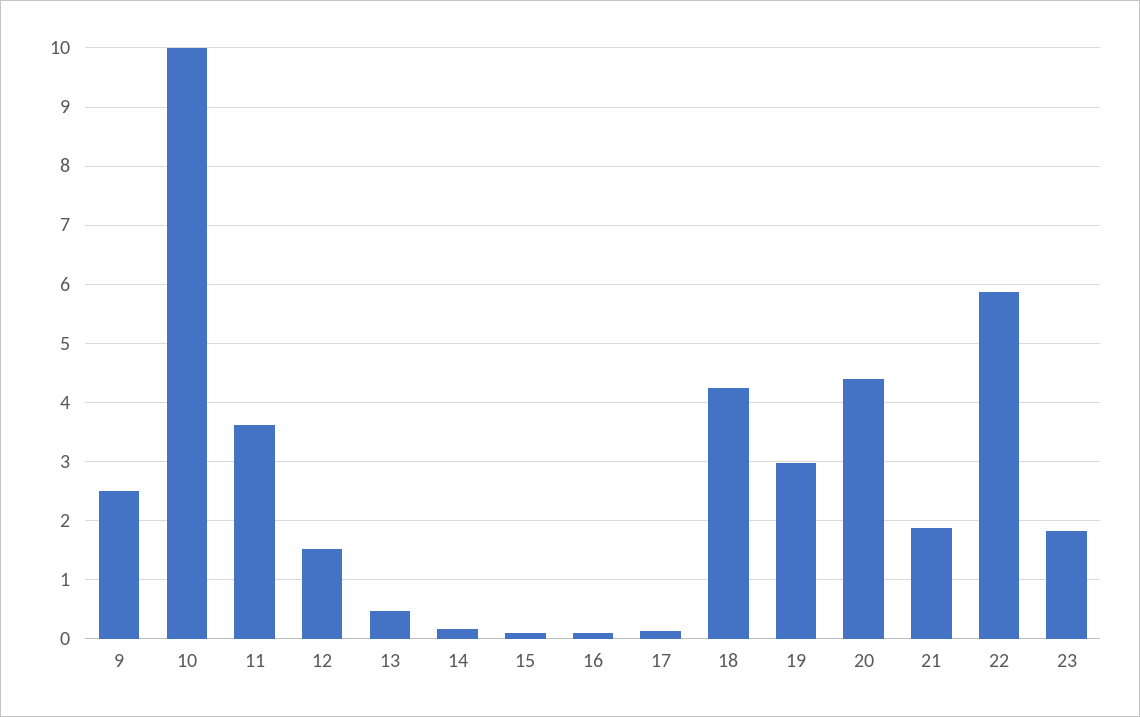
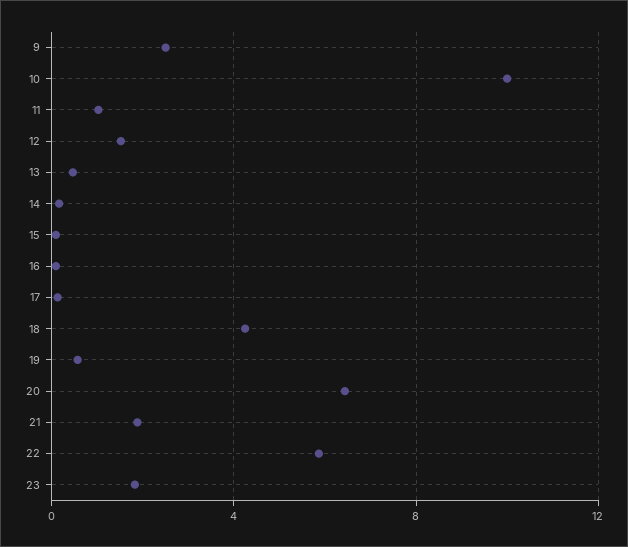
  {
    "9": 2.6,
    "10": 10,
-   "11": 3.6,
+   "11": 1,
    "12": 1.6,
    "13": 0.4,
    "14": 0.2,
    "15": 0,
    "16": 0,
    "17": 0.2,
    "18": 4.2,
-   "19": 3,
+   "19": 0.5,
-   "20": 4.4,
+   "20": 6.5,
    "21": 1.8,
    "22": 5.8,
    "23": 1.8
  }

